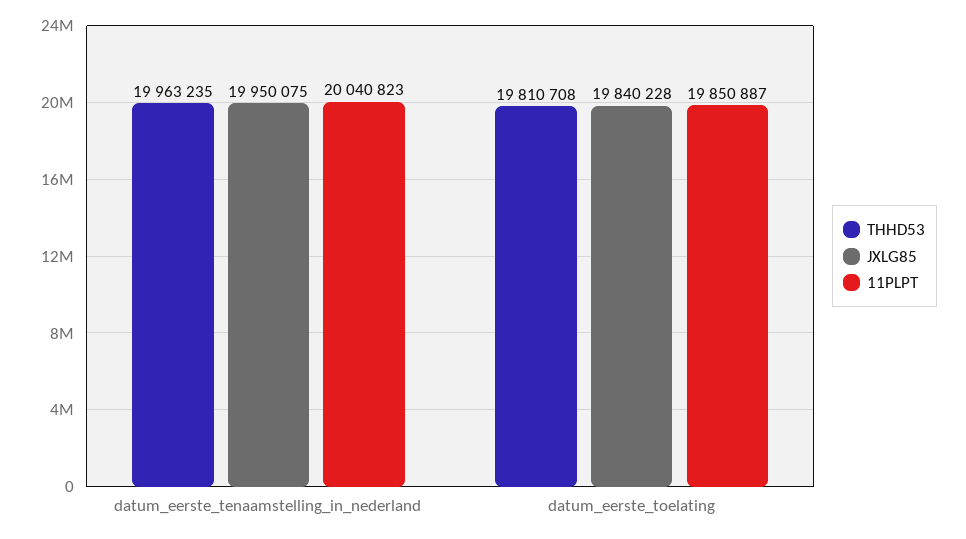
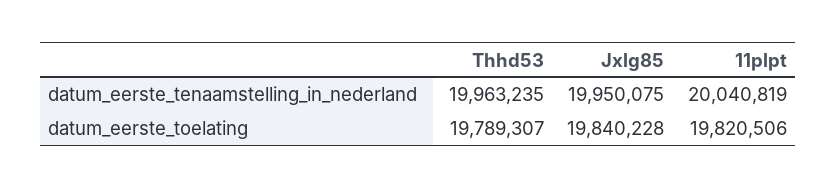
  {
    "THHD53": {
      "datum_eerste_tenaamstelling_in_nederland": 19963235,
-     "datum_eerste_toelating": 19810708
+     "datum_eerste_toelating": 19789307
    },
    "JXLG85": {
      "datum_eerste_tenaamstelling_in_nederland": 19950075,
      "datum_eerste_toelating": 19840228
    },
    "11PLPT": {
-     "datum_eerste_tenaamstelling_in_nederland": 20040823,
+     "datum_eerste_tenaamstelling_in_nederland": 20040819,
-     "datum_eerste_toelating": 19850887
+     "datum_eerste_toelating": 19820506
    }
  }

